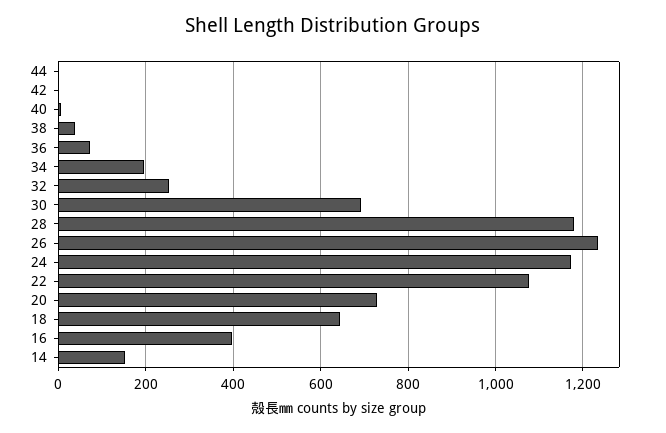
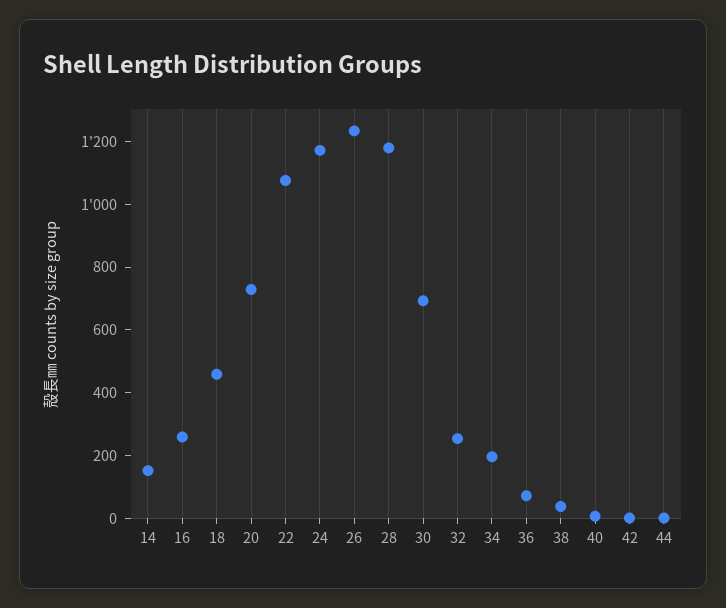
  {
    "44": 0,
    "42": 0,
    "40": 0,
    "38": 40,
    "36": 80,
    "34": 200,
    "32": 260,
    "30": 700,
    "28": 1180,
    "26": 1240,
    "24": 1180,
    "22": 1080,
    "20": 720,
-   "18": 640,
+   "18": 450,
-   "16": 400,
+   "16": 250,
    "14": 160
  }

